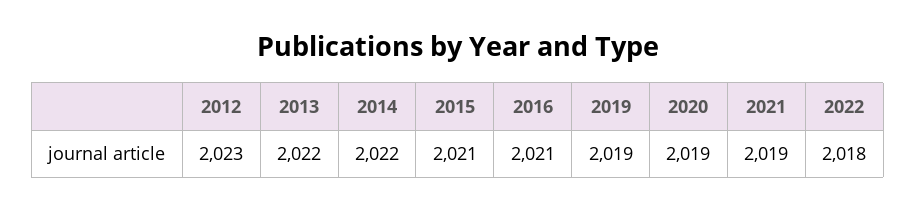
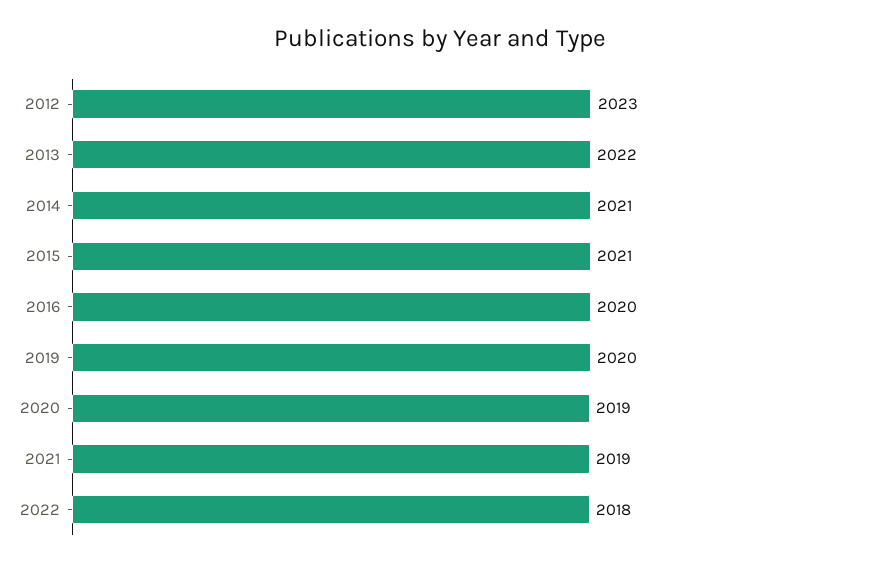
  {
    "2012": 2023,
    "2013": 2022,
-   "2014": 2022,
+   "2014": 2021,
    "2015": 2021,
-   "2016": 2021,
+   "2016": 2020,
-   "2019": 2019,
+   "2019": 2020,
    "2020": 2019,
    "2021": 2019,
    "2022": 2018
  }

